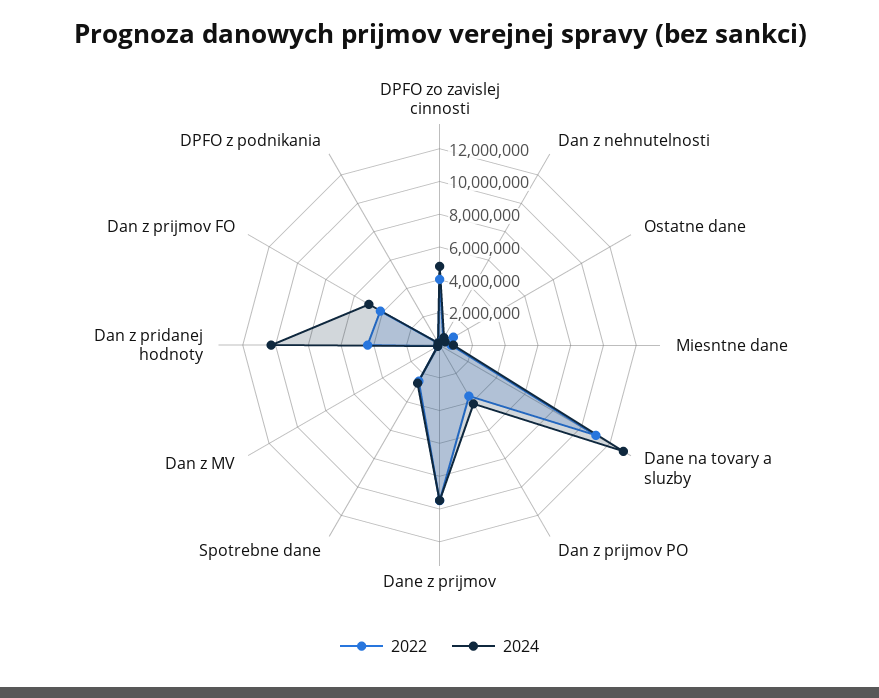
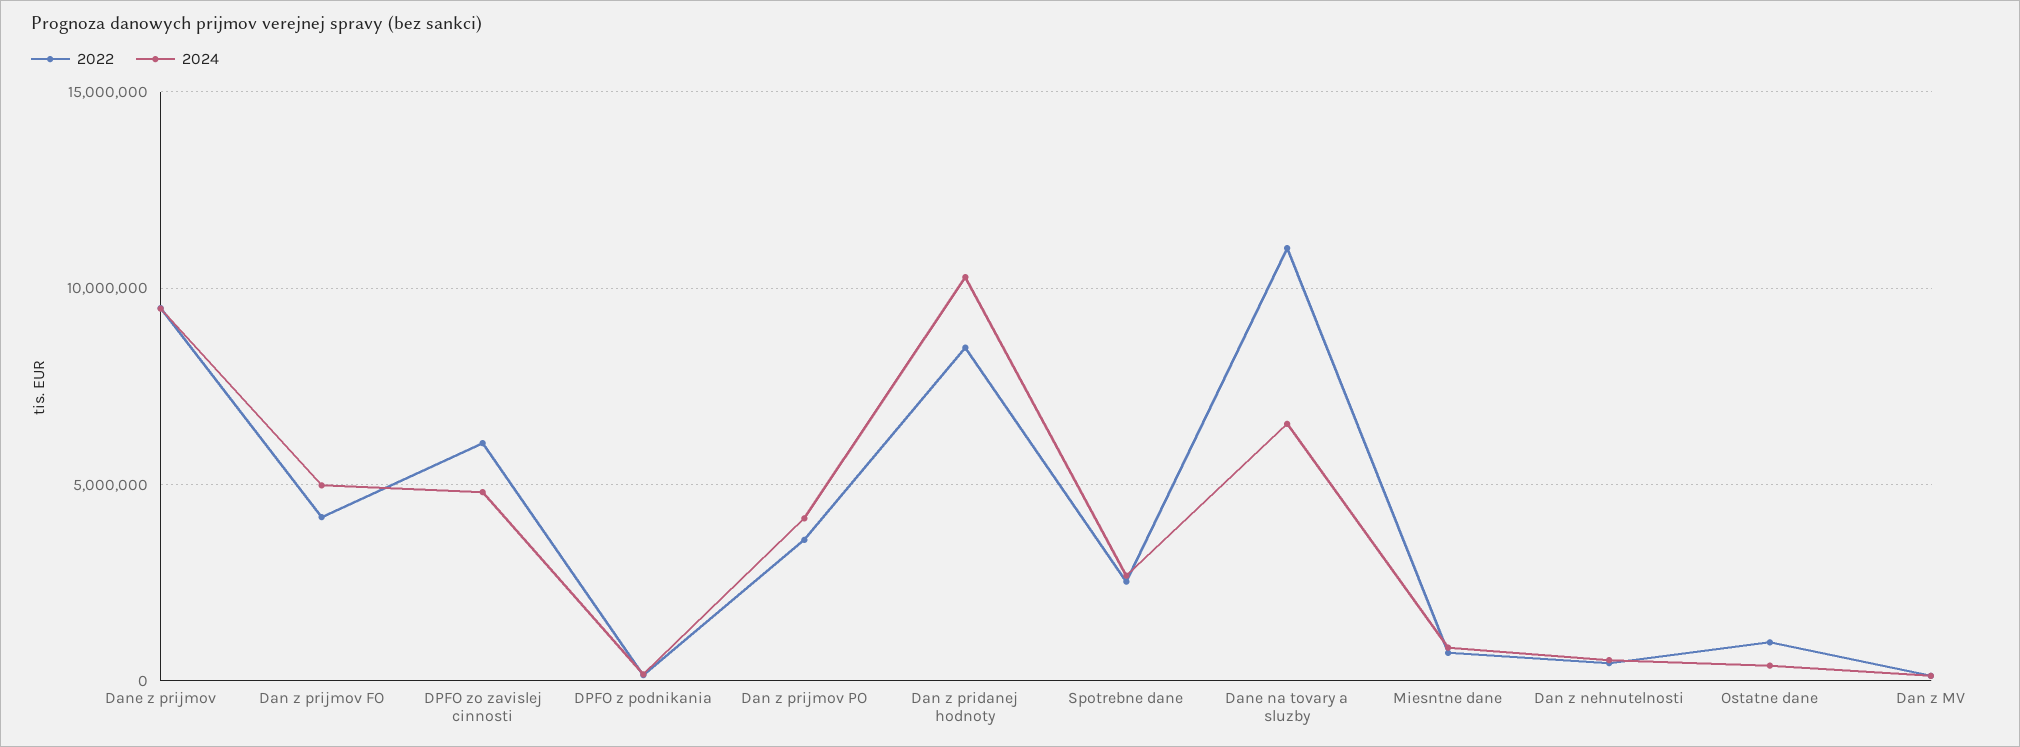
  {
    "2022": {
-     "DPFO zo zavislej cinnosti": 4000000,
+     "DPFO zo zavislej cinnosti": 6000000,
      "Dan z nehnutelnosti": 500000,
      "Ostatne dane": 1000000,
      "Miesntne dane": 500000,
      "Dane na tovary a sluzby": 11000000,
      "Dan z prijmov PO": 3500000,
      "Dane z prijmov": 9500000,
      "Spotrebne dane": 2500000,
      "Dan z MV": 0,
-     "Dan z pridanej hodnoty": 4500000,
+     "Dan z pridanej hodnoty": 8500000,
      "Dan z prijmov FO": 4000000,
      "DPFO z podnikania": 0
    },
    "2024": {
      "DPFO zo zavislej cinnosti": 5000000,
      "Dan z nehnutelnosti": 500000,
      "Ostatne dane": 500000,
      "Miesntne dane": 1000000,
-     "Dane na tovary a sluzby": 13000000,
+     "Dane na tovary a sluzby": 6500000,
      "Dan z prijmov PO": 4000000,
      "Dane z prijmov": 9500000,
      "Spotrebne dane": 2500000,
      "Dan z MV": 0,
      "Dan z pridanej hodnoty": 10500000,
      "Dan z prijmov FO": 5000000,
      "DPFO z podnikania": 0
    }
  }

